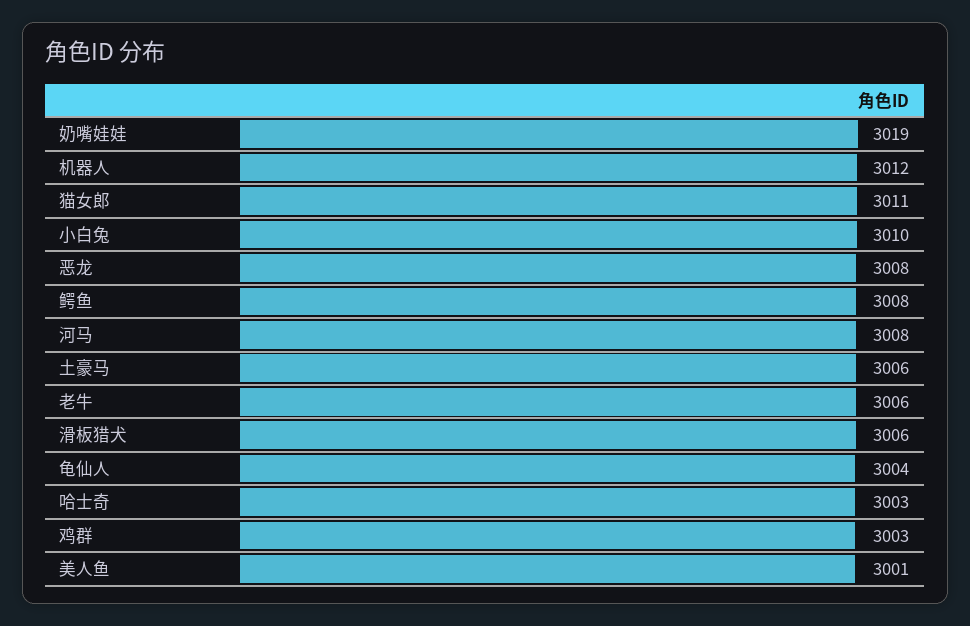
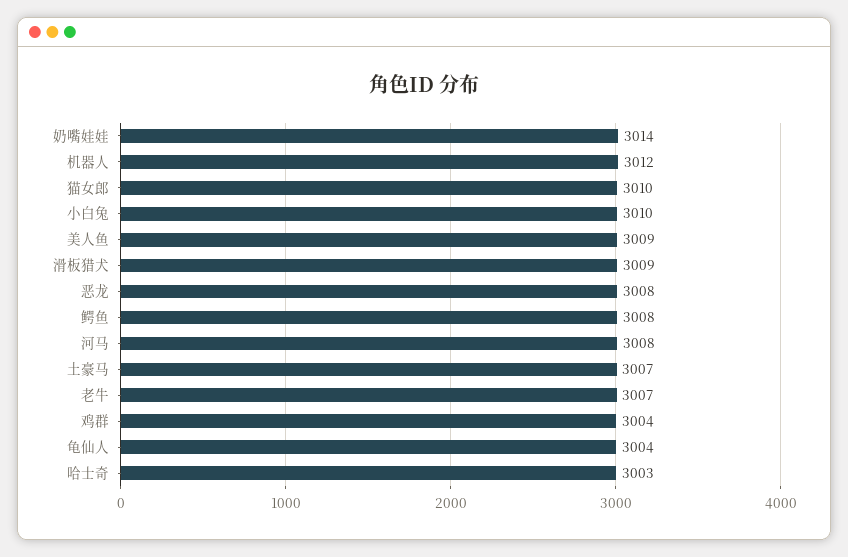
  {
-   "奶嘴娃娃": 3019,
+   "奶嘴娃娃": 3014,
    "机器人": 3012,
-   "猫女郎": 3011,
+   "猫女郎": 3010,
    "小白兔": 3010,
    "恶龙": 3008,
    "鳄鱼": 3008,
    "河马": 3008,
-   "土豪马": 3006,
+   "土豪马": 3007,
-   "老牛": 3006,
+   "老牛": 3007,
-   "滑板猎犬": 3006,
+   "滑板猎犬": 3009,
    "龟仙人": 3004,
    "哈士奇": 3003,
-   "鸡群": 3003,
+   "鸡群": 3004,
-   "美人鱼": 3001
+   "美人鱼": 3009
  }

